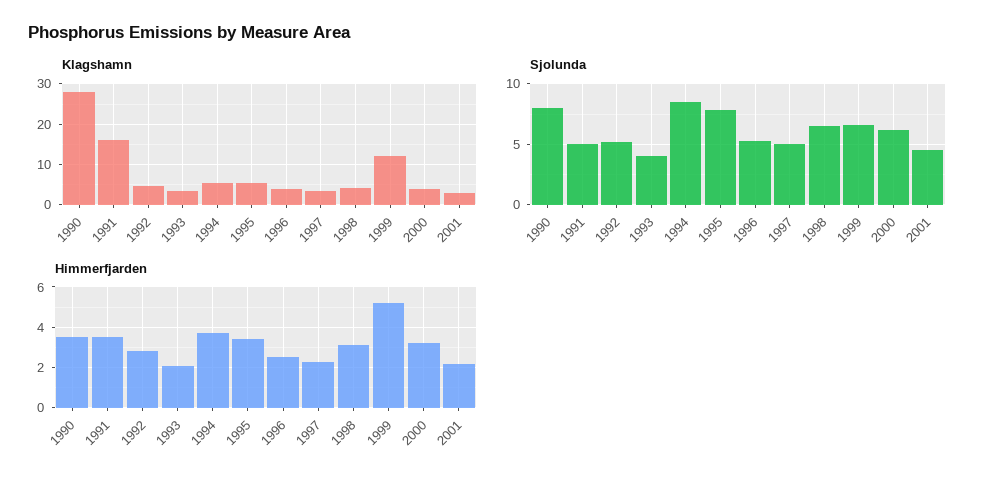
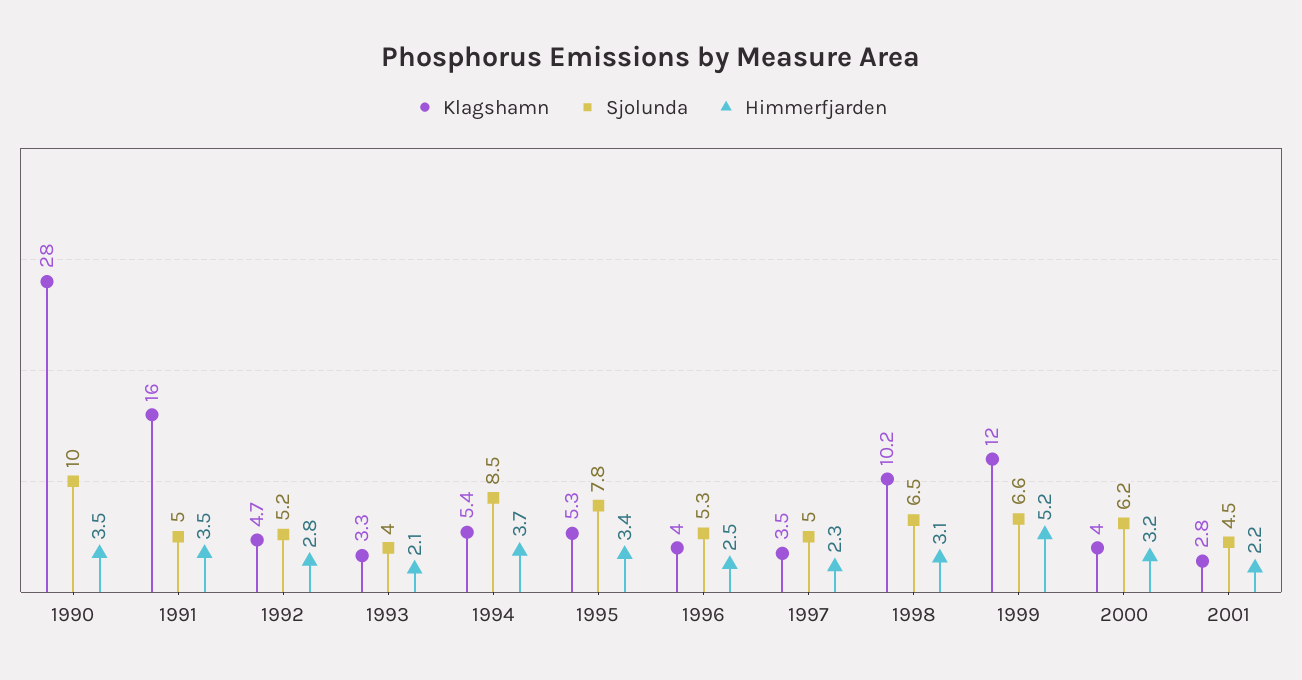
  {
    "Klagshamn": {
      "1990": 28,
      "1991": 16,
      "1992": 4.7,
      "1993": 3.3,
      "1994": 5.4,
      "1995": 5.3,
      "1996": 4,
      "1997": 3.5,
-     "1998": 4,
+     "1998": 10.2,
      "1999": 12,
      "2000": 4,
      "2001": 2.8
    },
    "Sjolunda": {
-     "1990": 8,
+     "1990": 10,
      "1991": 5,
      "1992": 5.2,
      "1993": 4,
      "1994": 8.5,
      "1995": 7.8,
      "1996": 5.3,
      "1997": 5,
      "1998": 6.5,
      "1999": 6.6,
      "2000": 6.2,
      "2001": 4.5
    },
    "Himmerfjarden": {
      "1990": 3.5,
      "1991": 3.5,
      "1992": 2.8,
      "1993": 2.1,
      "1994": 3.7,
      "1995": 3.4,
      "1996": 2.5,
      "1997": 2.3,
      "1998": 3.1,
      "1999": 5.2,
      "2000": 3.2,
      "2001": 2.2
    }
  }

